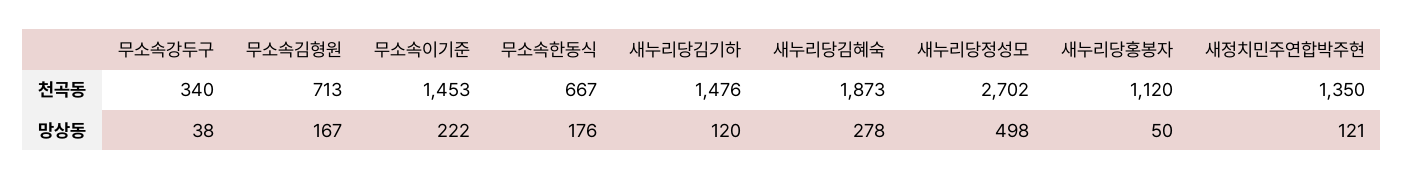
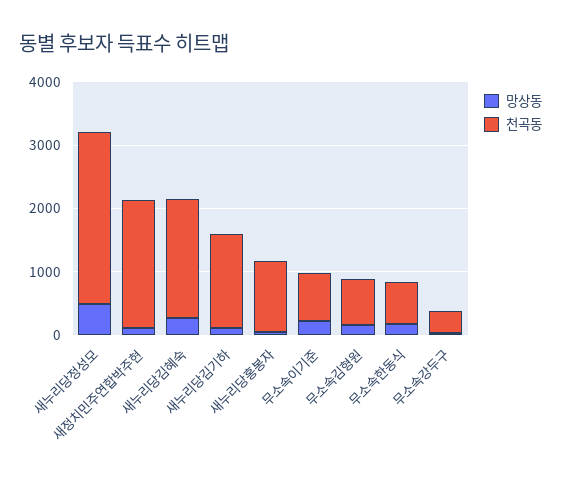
  {
    "천곡동": {
      "무소속강두구": 340,
      "무소속김형원": 713,
-     "무소속이기준": 1453,
+     "무소속이기준": 800,
      "무소속한동식": 667,
      "새누리당김기하": 1476,
      "새누리당김혜숙": 1873,
      "새누리당정성모": 2702,
      "새누리당홍봉자": 1120,
-     "새정치민주연합박주현": 1350
+     "새정치민주연합박주현": 2000
    },
    "망상동": {
      "무소속강두구": 38,
      "무소속김형원": 167,
      "무소속이기준": 222,
      "무소속한동식": 176,
      "새누리당김기하": 120,
      "새누리당김혜숙": 278,
      "새누리당정성모": 498,
      "새누리당홍봉자": 50,
      "새정치민주연합박주현": 121
    }
  }

